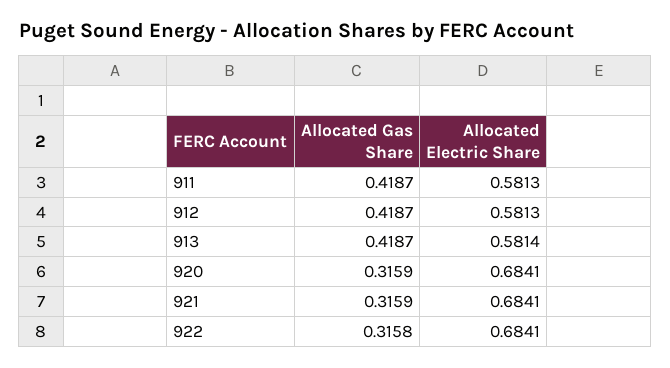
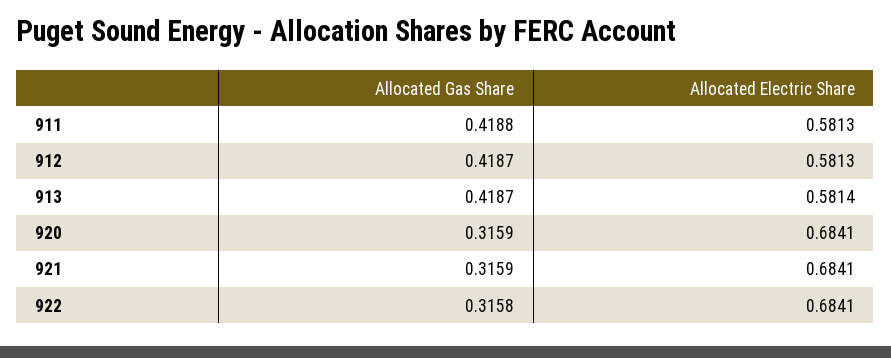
  {
    "Allocated Gas Share": {
-     "911": 0.4187,
+     "911": 0.4188,
      "912": 0.4187,
      "913": 0.4187,
      "920": 0.3159,
      "921": 0.3159,
      "922": 0.3158
    },
    "Allocated Electric Share": {
      "911": 0.5813,
      "912": 0.5813,
      "913": 0.5814,
      "920": 0.6841,
      "921": 0.6841,
      "922": 0.6841
    }
  }

